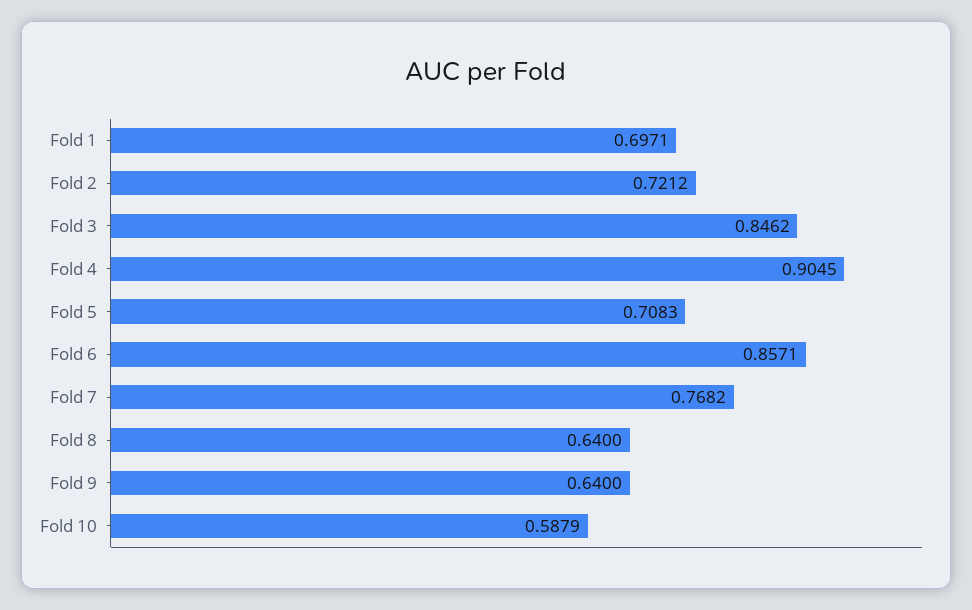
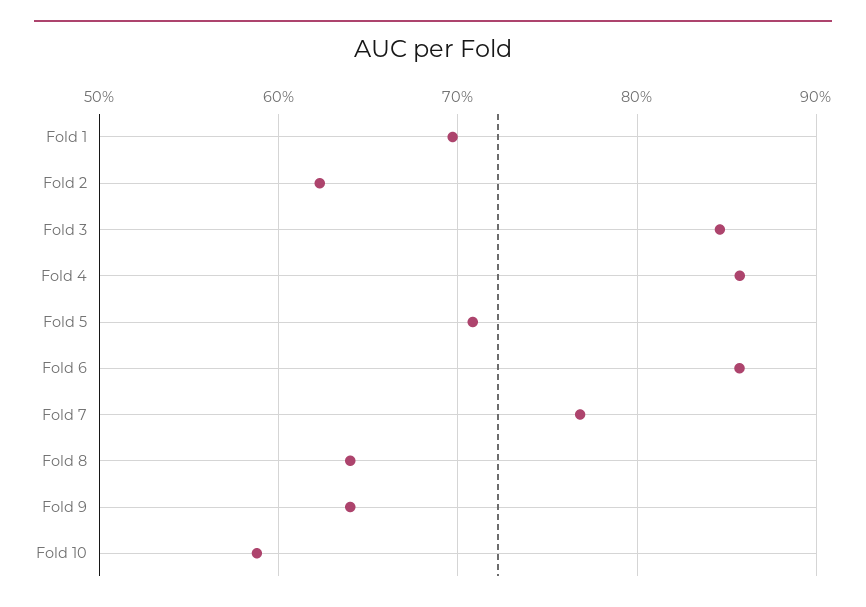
  {
    "Fold 1": 0.6971,
-   "Fold 2": 0.7212,
+   "Fold 2": 0.62,
    "Fold 3": 0.8462,
-   "Fold 4": 0.9045,
+   "Fold 4": 0.86,
    "Fold 5": 0.7083,
    "Fold 6": 0.8571,
    "Fold 7": 0.7682,
    "Fold 8": 0.64,
    "Fold 9": 0.64,
    "Fold 10": 0.5879
  }

